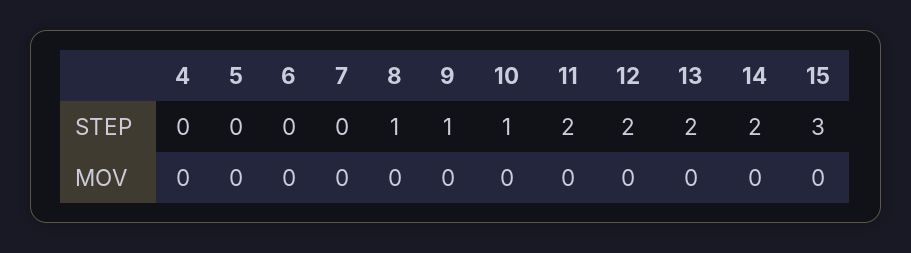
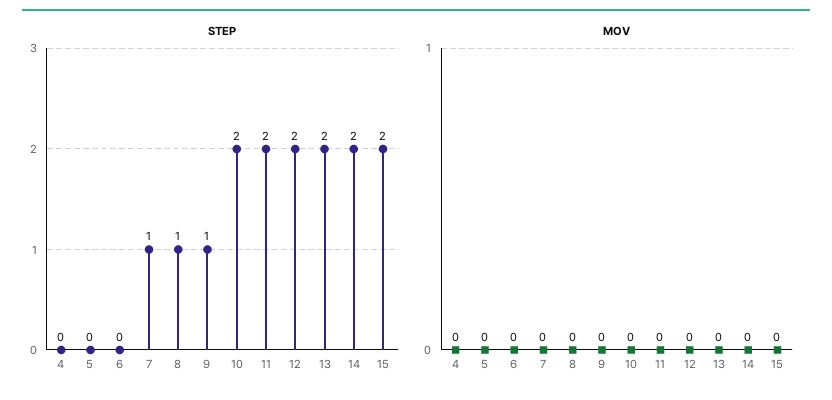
  {
    "STEP": {
      "4": 0,
      "5": 0,
      "6": 0,
-     "7": 0,
+     "7": 1,
      "8": 1,
      "9": 1,
-     "10": 1,
+     "10": 2,
      "11": 2,
      "12": 2,
      "13": 2,
      "14": 2,
-     "15": 3
+     "15": 2
    },
    "MOV": {
      "4": 0,
      "5": 0,
      "6": 0,
      "7": 0,
      "8": 0,
      "9": 0,
      "10": 0,
      "11": 0,
      "12": 0,
      "13": 0,
      "14": 0,
      "15": 0
    }
  }

